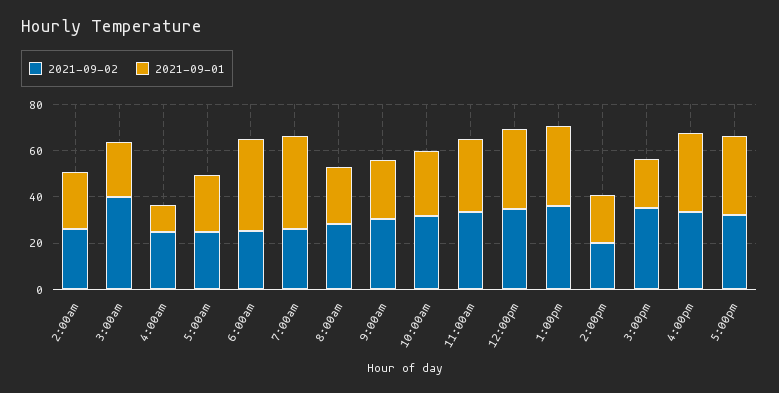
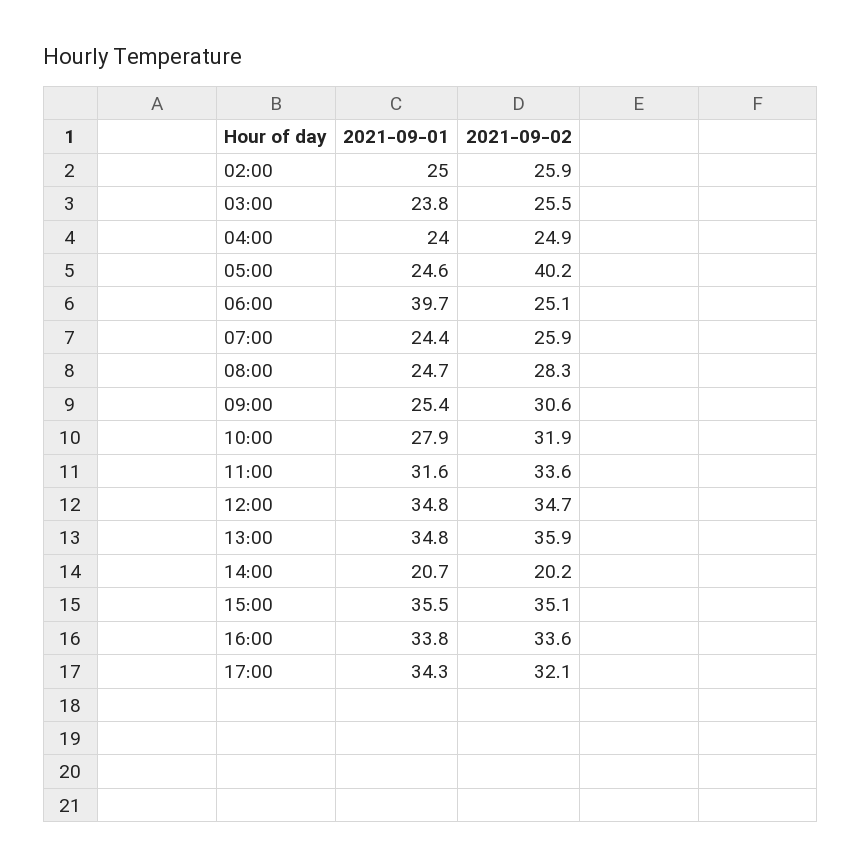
  {
    "2021-09-02": {
      "2:00am": 25.9,
-     "3:00am": 40,
+     "3:00am": 25.5,
      "4:00am": 24.9,
-     "5:00am": 25,
+     "5:00am": 40.2,
      "6:00am": 25.1,
      "7:00am": 25.9,
      "8:00am": 28.3,
      "9:00am": 30.6,
      "10:00am": 31.9,
      "11:00am": 33.6,
      "12:00pm": 34.7,
      "1:00pm": 35.9,
      "2:00pm": 20.2,
      "3:00pm": 35.1,
      "4:00pm": 33.6,
      "5:00pm": 32.1
    },
    "2021-09-01": {
      "2:00am": 25,
      "3:00am": 23.8,
-     "4:00am": 10,
+     "4:00am": 24,
      "5:00am": 24.6,
      "6:00am": 39.7,
-     "7:00am": 40,
+     "7:00am": 24.4,
      "8:00am": 24.7,
      "9:00am": 25.4,
      "10:00am": 27.9,
      "11:00am": 31.6,
      "12:00pm": 34.8,
      "1:00pm": 34.8,
      "2:00pm": 20.7,
-     "3:00pm": 20,
+     "3:00pm": 35.5,
      "4:00pm": 33.8,
      "5:00pm": 34.3
    }
  }

